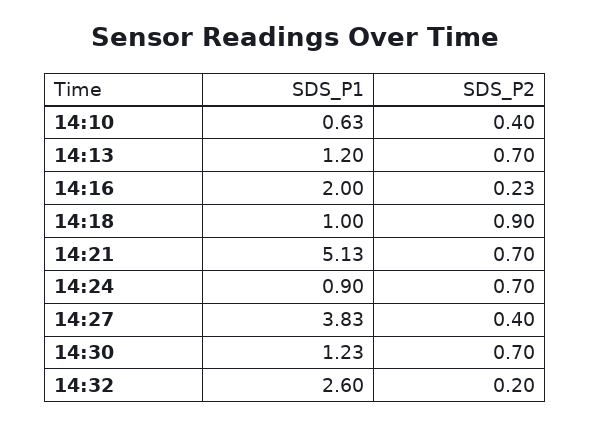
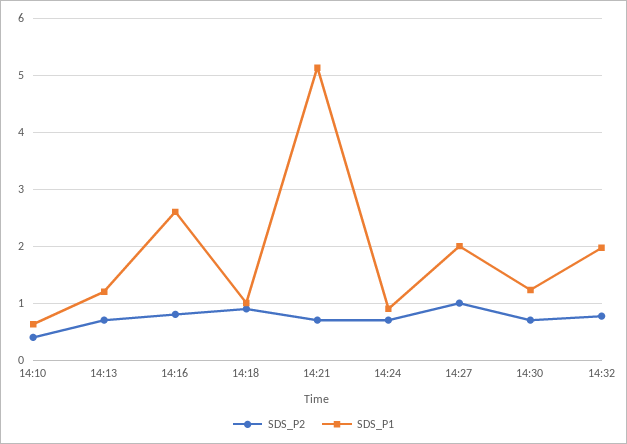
  {
    "SDS_P1": {
      "14:10": 0.63,
      "14:13": 1.2,
-     "14:16": 2,
+     "14:16": 2.6,
      "14:18": 1,
      "14:21": 5.13,
      "14:24": 0.9,
-     "14:27": 3.83,
+     "14:27": 2,
      "14:30": 1.23,
-     "14:32": 2.6
+     "14:32": 2
    },
    "SDS_P2": {
      "14:10": 0.4,
      "14:13": 0.7,
-     "14:16": 0.23,
+     "14:16": 0.8,
      "14:18": 0.9,
      "14:21": 0.7,
      "14:24": 0.7,
-     "14:27": 0.4,
+     "14:27": 1,
      "14:30": 0.7,
-     "14:32": 0.2
+     "14:32": 0.8
    }
  }

